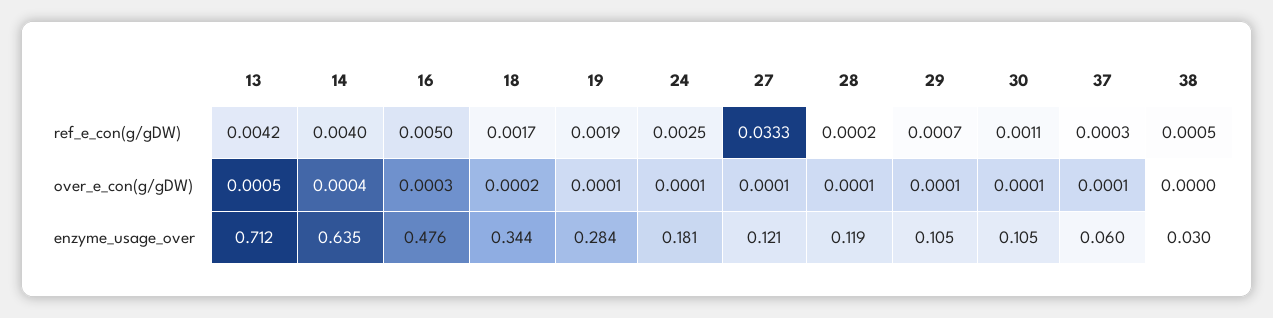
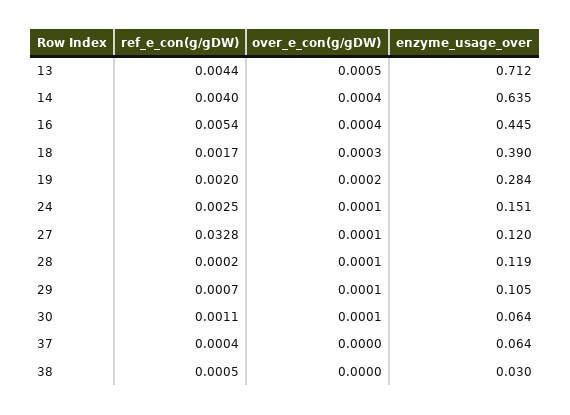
  {
    "13": {
-     "ref_e_con(g/gDW)": 0.0042,
+     "ref_e_con(g/gDW)": 0.0044,
      "over_e_con(g/gDW)": 0.0005,
      "enzyme_usage_over": 0.712
    },
    "14": {
      "ref_e_con(g/gDW)": 0.004,
      "over_e_con(g/gDW)": 0.0004,
      "enzyme_usage_over": 0.635
    },
    "16": {
-     "ref_e_con(g/gDW)": 0.005,
+     "ref_e_con(g/gDW)": 0.0054,
-     "over_e_con(g/gDW)": 0.0003,
+     "over_e_con(g/gDW)": 0.0004,
-     "enzyme_usage_over": 0.476
+     "enzyme_usage_over": 0.445
    },
    "18": {
      "ref_e_con(g/gDW)": 0.0017,
-     "over_e_con(g/gDW)": 0.0002,
+     "over_e_con(g/gDW)": 0.0003,
-     "enzyme_usage_over": 0.344
+     "enzyme_usage_over": 0.39
    },
    "19": {
-     "ref_e_con(g/gDW)": 0.0019,
+     "ref_e_con(g/gDW)": 0.002,
-     "over_e_con(g/gDW)": 0.0001,
+     "over_e_con(g/gDW)": 0.0002,
      "enzyme_usage_over": 0.284
    },
    "24": {
      "ref_e_con(g/gDW)": 0.0025,
      "over_e_con(g/gDW)": 0.0001,
-     "enzyme_usage_over": 0.181
+     "enzyme_usage_over": 0.151
    },
    "27": {
-     "ref_e_con(g/gDW)": 0.0333,
+     "ref_e_con(g/gDW)": 0.0328,
      "over_e_con(g/gDW)": 0.0001,
-     "enzyme_usage_over": 0.121
+     "enzyme_usage_over": 0.12
    },
    "28": {
      "ref_e_con(g/gDW)": 0.0002,
      "over_e_con(g/gDW)": 0.0001,
      "enzyme_usage_over": 0.119
    },
    "29": {
      "ref_e_con(g/gDW)": 0.0007,
      "over_e_con(g/gDW)": 0.0001,
      "enzyme_usage_over": 0.105
    },
    "30": {
      "ref_e_con(g/gDW)": 0.0011,
      "over_e_con(g/gDW)": 0.0001,
-     "enzyme_usage_over": 0.105
+     "enzyme_usage_over": 0.064
    },
    "37": {
-     "ref_e_con(g/gDW)": 0.0003,
+     "ref_e_con(g/gDW)": 0.0004,
-     "over_e_con(g/gDW)": 0.0001,
+     "over_e_con(g/gDW)": 0,
-     "enzyme_usage_over": 0.06
+     "enzyme_usage_over": 0.064
    },
    "38": {
      "ref_e_con(g/gDW)": 0.0005,
      "over_e_con(g/gDW)": 0,
      "enzyme_usage_over": 0.03
    }
  }

